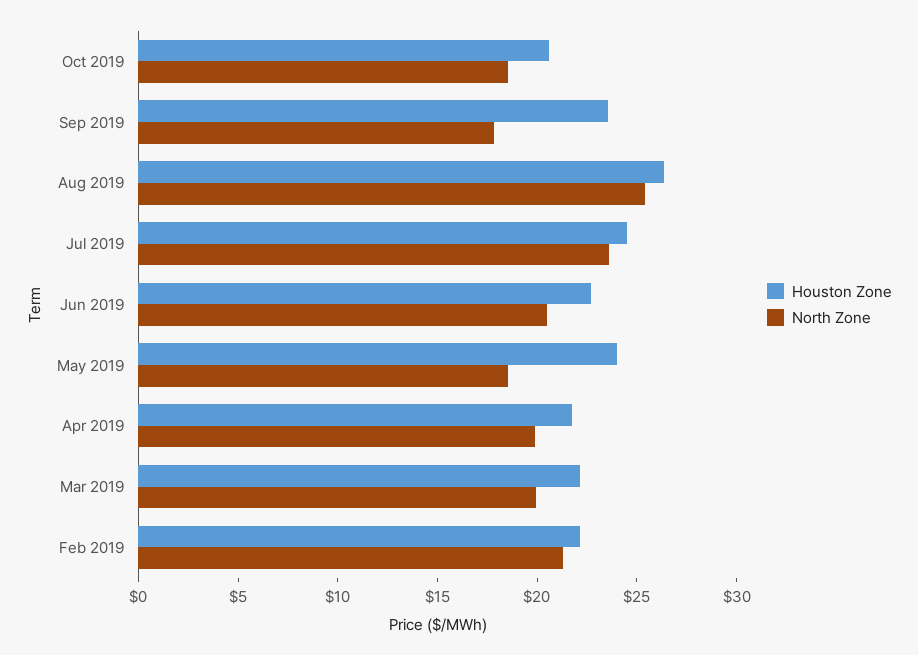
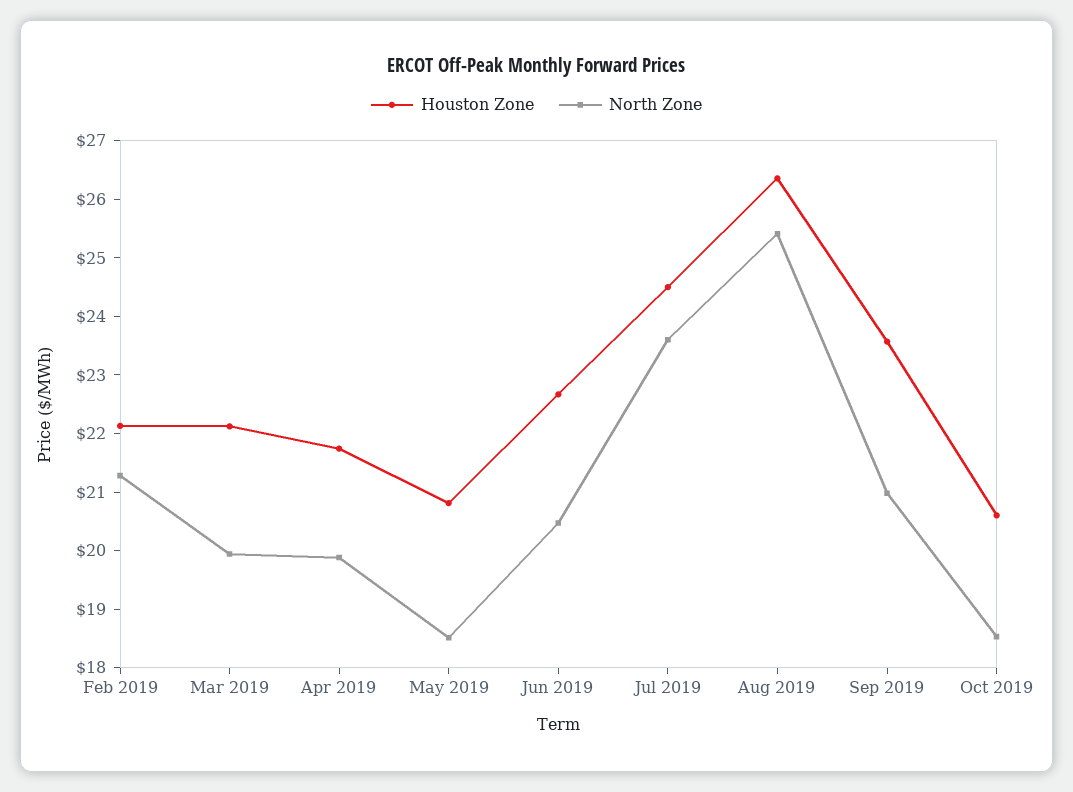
  {
    "Houston Zone": {
      "Oct 2019": 20.6,
      "Sep 2019": 23.6,
      "Aug 2019": 26.4,
      "Jul 2019": 24.6,
      "Jun 2019": 22.6,
-     "May 2019": 24,
+     "May 2019": 20.8,
      "Apr 2019": 21.8,
      "Mar 2019": 22.2,
      "Feb 2019": 22.2
    },
    "North Zone": {
      "Oct 2019": 18.6,
-     "Sep 2019": 18,
+     "Sep 2019": 21,
      "Aug 2019": 25.4,
      "Jul 2019": 23.6,
      "Jun 2019": 20.4,
      "May 2019": 18.6,
      "Apr 2019": 19.8,
      "Mar 2019": 20,
      "Feb 2019": 21.2
    }
  }

